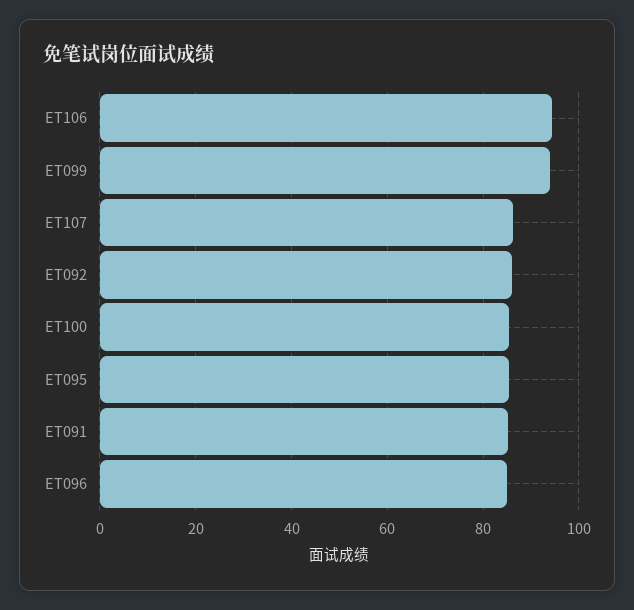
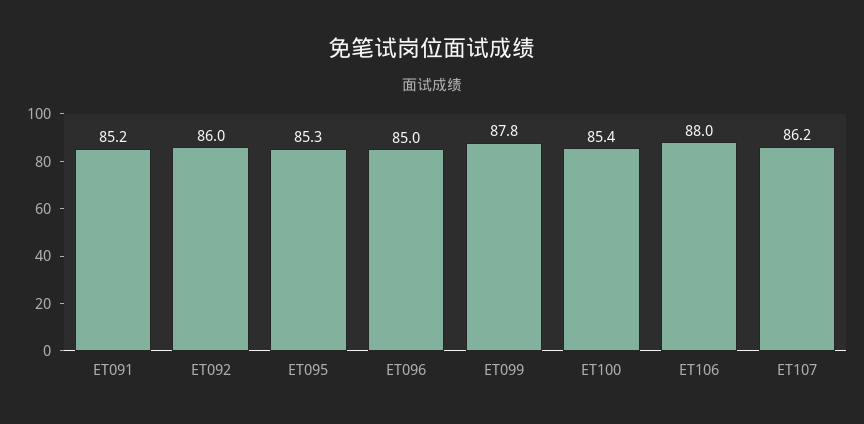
  {
-   "ET106": 94,
+   "ET106": 88,
-   "ET099": 94,
+   "ET099": 87.8,
    "ET107": 86.2,
    "ET092": 86,
    "ET100": 85.4,
    "ET095": 85.3,
    "ET091": 85.2,
    "ET096": 85
  }

